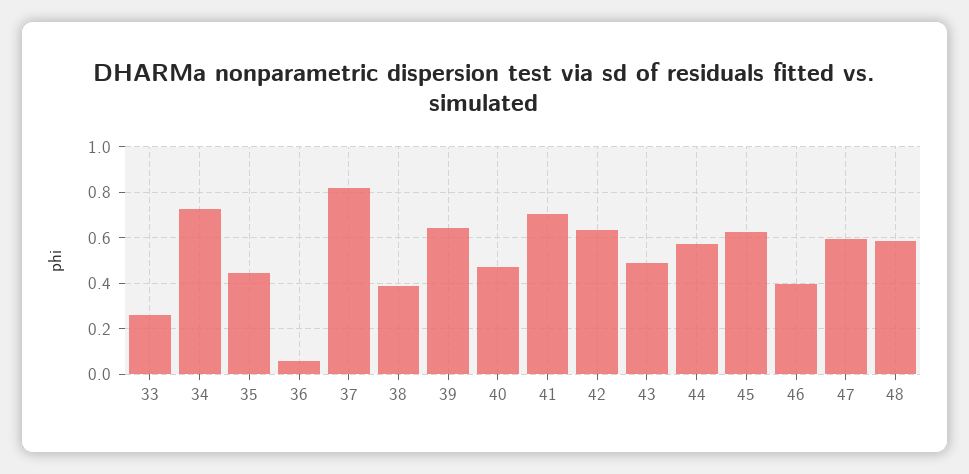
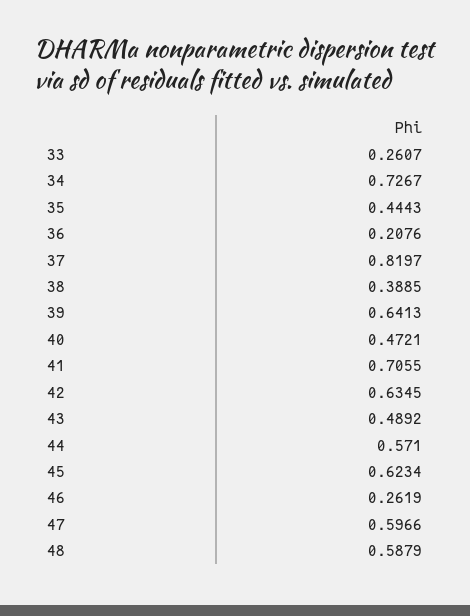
  {
    "33": 0.2607,
    "34": 0.7267,
    "35": 0.4443,
-   "36": 0.05,
+   "36": 0.2076,
    "37": 0.8197,
    "38": 0.3885,
    "39": 0.6413,
    "40": 0.4721,
    "41": 0.7055,
    "42": 0.6345,
    "43": 0.4892,
    "44": 0.571,
    "45": 0.6234,
-   "46": 0.4,
+   "46": 0.2619,
    "47": 0.5966,
    "48": 0.5879
  }

